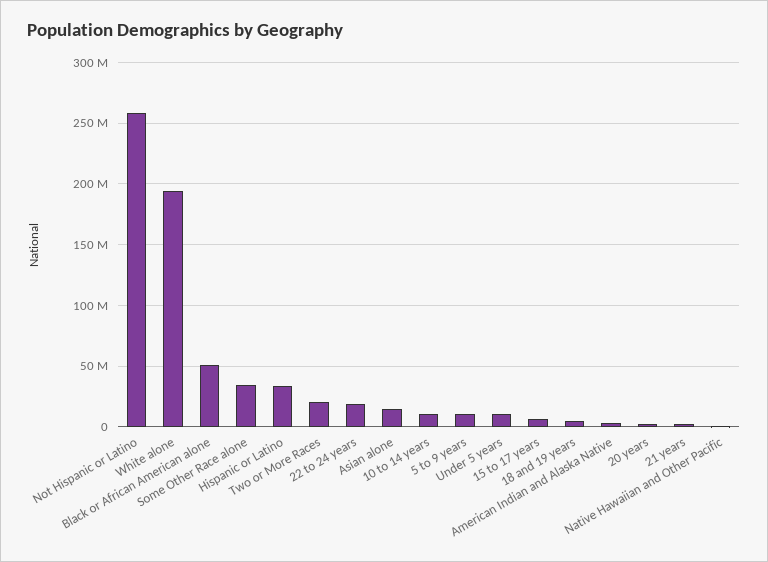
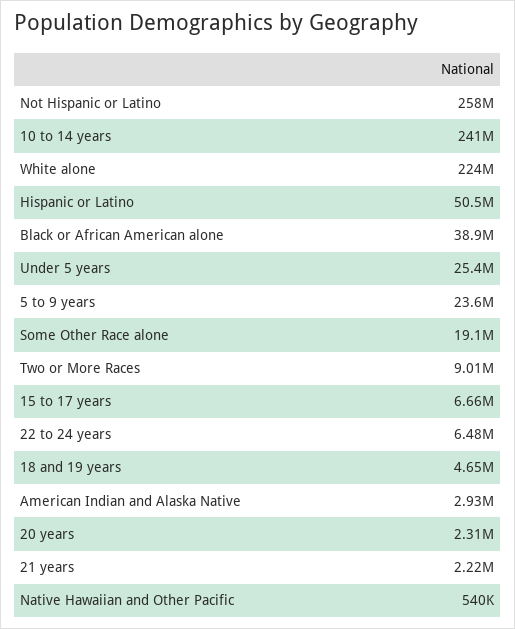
  {
    "Not Hispanic or Latino": 258000000,
-   "White alone": 195000000,
+   "White alone": 224000000,
-   "Black or African American alone": 50000000,
+   "Black or African American alone": 38900000,
-   "Some Other Race alone": 35000000,
+   "Some Other Race alone": 19100000,
-   "Hispanic or Latino": 35000000,
+   "Hispanic or Latino": 50500000,
-   "Two or More Races": 20000000,
+   "Two or More Races": 9010000,
-   "22 to 24 years": 20000000,
+   "22 to 24 years": 6480000,
-   "Asian alone": 15000000,
-   "10 to 14 years": 10000000,
+   "10 to 14 years": 241000000,
-   "5 to 9 years": 10000000,
+   "5 to 9 years": 23600000,
-   "Under 5 years": 10000000,
+   "Under 5 years": 25400000,
    "15 to 17 years": 6660000,
    "18 and 19 years": 4650000,
    "American Indian and Alaska Native": 2930000,
    "20 years": 2310000,
    "21 years": 2220000,
    "Native Hawaiian and Other Pacific": 540000
  }

